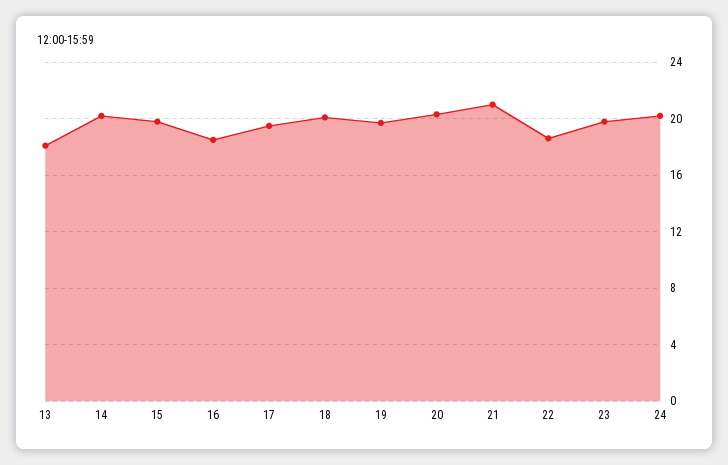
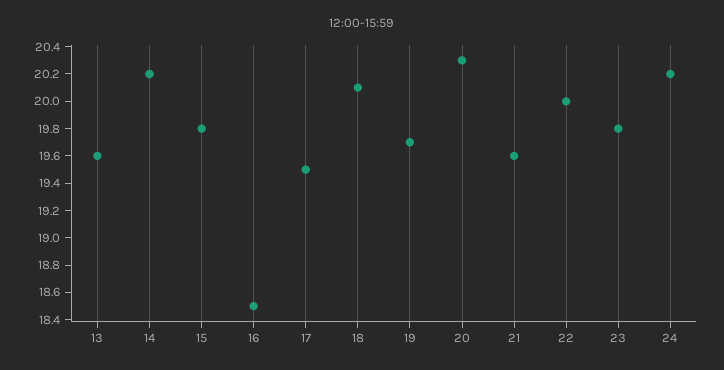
  {
-   "13": 18,
+   "13": 19.6,
    "14": 20.2,
    "15": 19.8,
    "16": 18.5,
    "17": 19.5,
    "18": 20.1,
    "19": 19.7,
    "20": 20.3,
-   "21": 21,
+   "21": 19.6,
-   "22": 18.5,
+   "22": 20,
    "23": 19.8,
    "24": 20.2
  }

